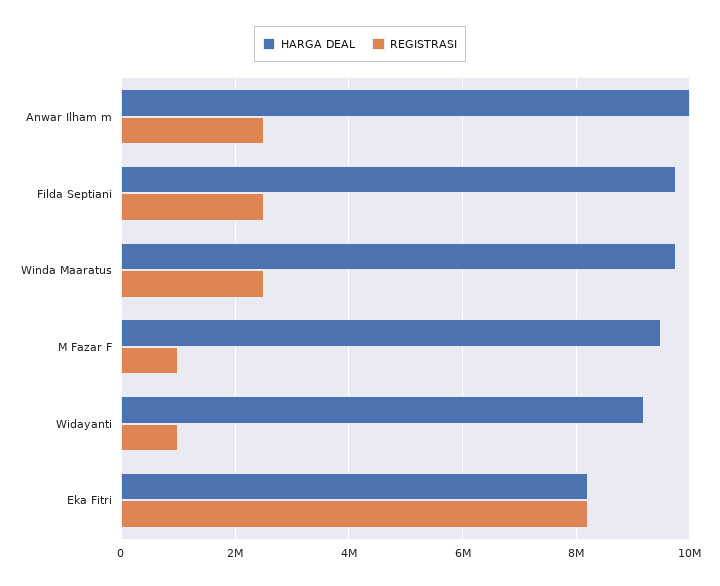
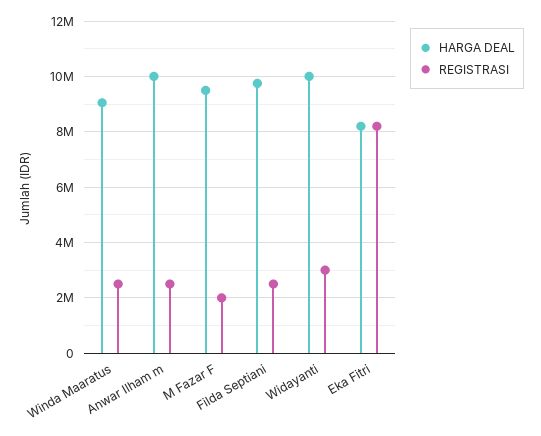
  {
    "HARGA DEAL": {
      "Anwar Ilham m": 10000000,
      "Filda Septiani": 9800000,
-     "Winda Maaratus": 9800000,
+     "Winda Maaratus": 9000000,
      "M Fazar F": 9600000,
-     "Widayanti": 9200000,
+     "Widayanti": 10000000,
      "Eka Fitri": 8200000
    },
    "REGISTRASI": {
      "Anwar Ilham m": 2600000,
      "Filda Septiani": 2600000,
      "Winda Maaratus": 2600000,
-     "M Fazar F": 1000000,
+     "M Fazar F": 2000000,
-     "Widayanti": 1000000,
+     "Widayanti": 3000000,
      "Eka Fitri": 8200000
    }
  }

